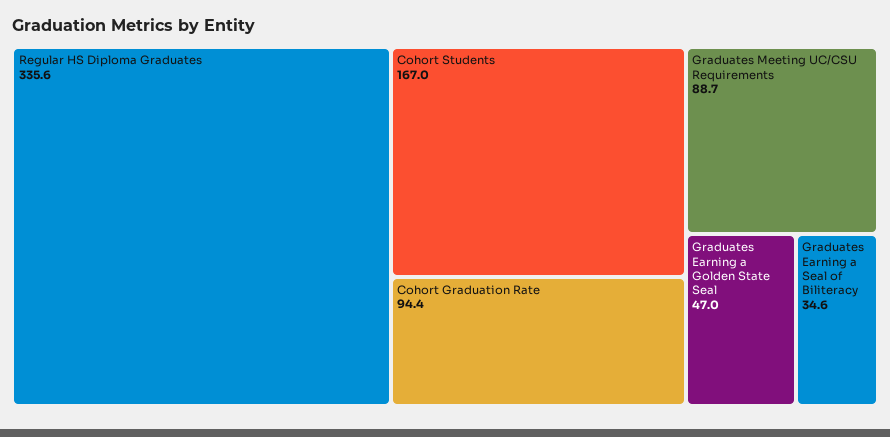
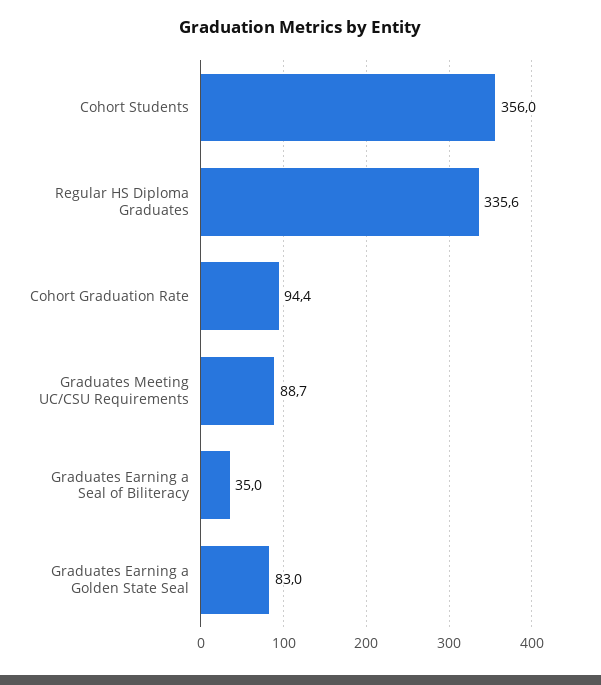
  {
    "Regular HS Diploma Graduates": 335.6,
-   "Cohort Students": 167,
+   "Cohort Students": 356,
    "Cohort Graduation Rate": 94.4,
    "Graduates Meeting UC/CSU Requirements": 88.7,
-   "Graduates Earning a Golden State Seal": 47,
+   "Graduates Earning a Golden State Seal": 83,
-   "Graduates Earning a Seal of Biliteracy": 34.6
+   "Graduates Earning a Seal of Biliteracy": 35
  }

